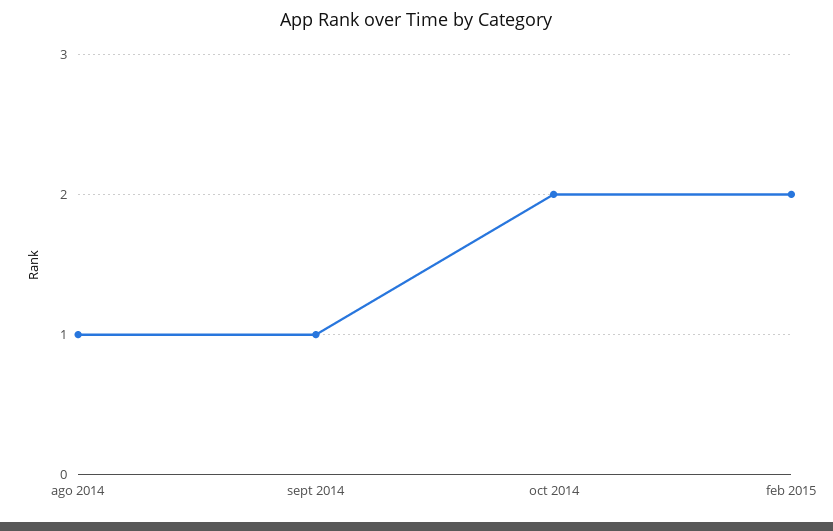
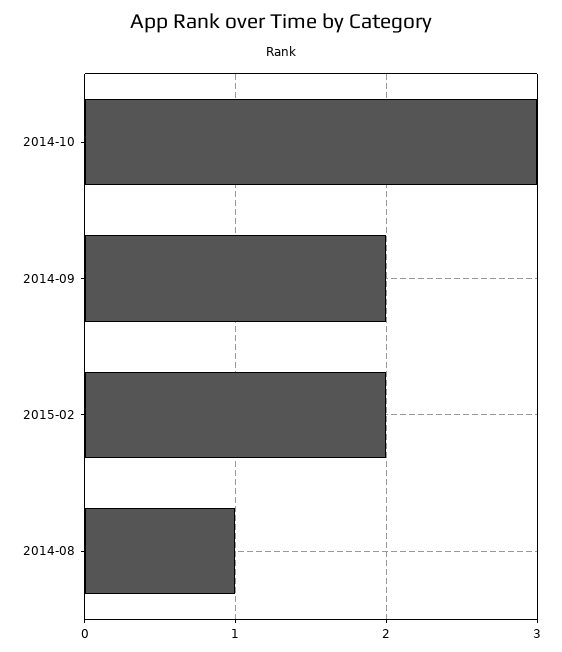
  {
    "ago 2014": 1,
-   "sept 2014": 1,
+   "sept 2014": 2,
-   "oct 2014": 2,
+   "oct 2014": 3,
    "feb 2015": 2
  }

